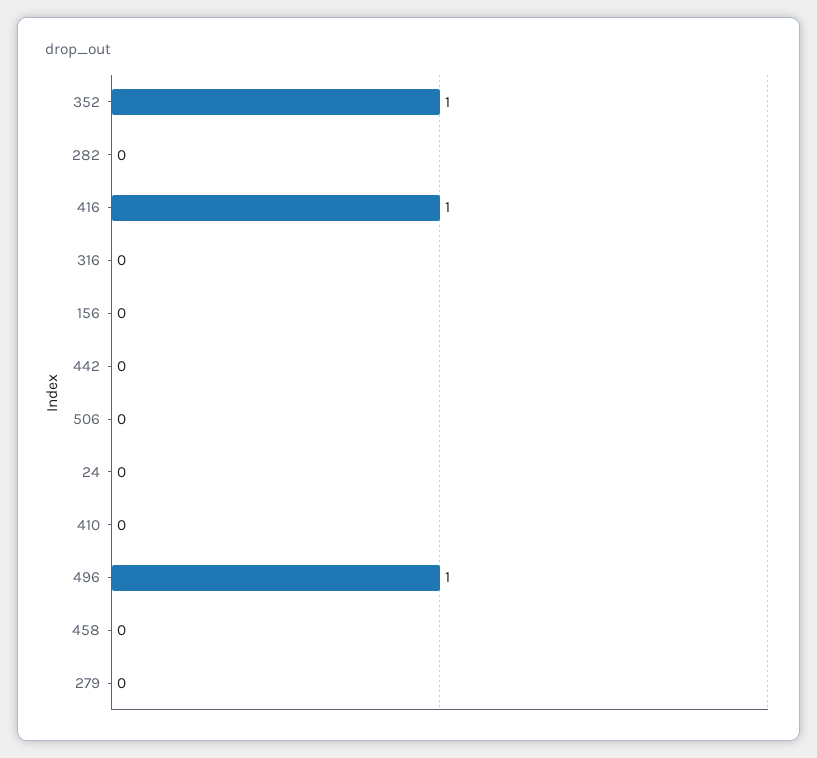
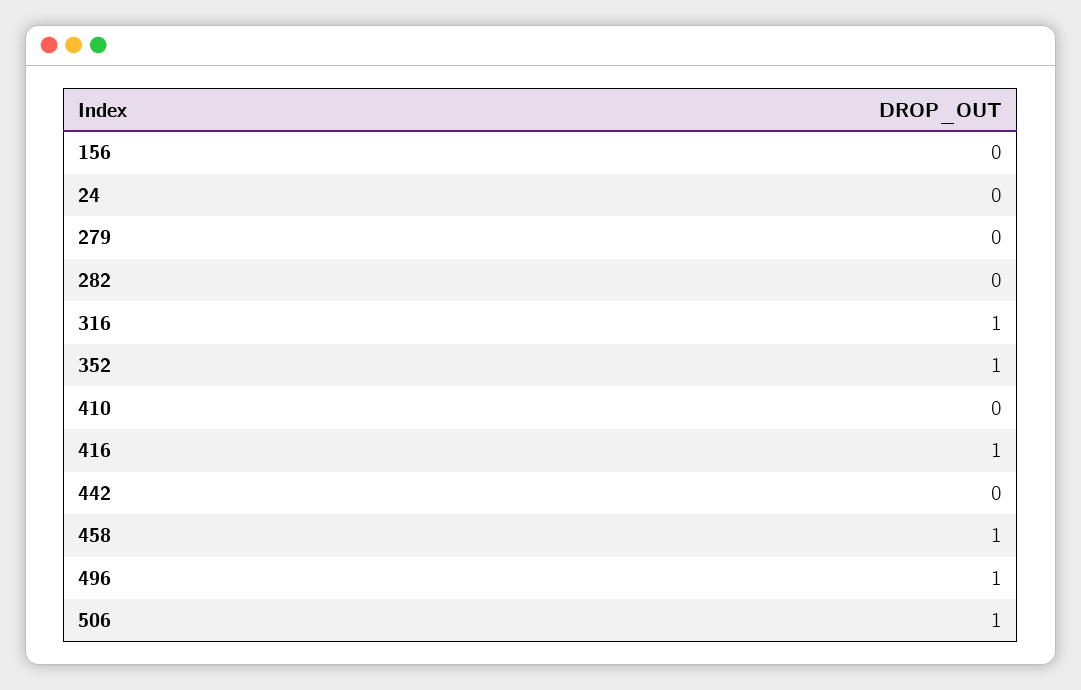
  {
    "352": 1,
    "282": 0,
    "416": 1,
-   "316": 0,
+   "316": 1,
    "156": 0,
    "442": 0,
-   "506": 0,
+   "506": 1,
    "24": 0,
    "410": 0,
    "496": 1,
-   "458": 0,
+   "458": 1,
    "279": 0
  }

